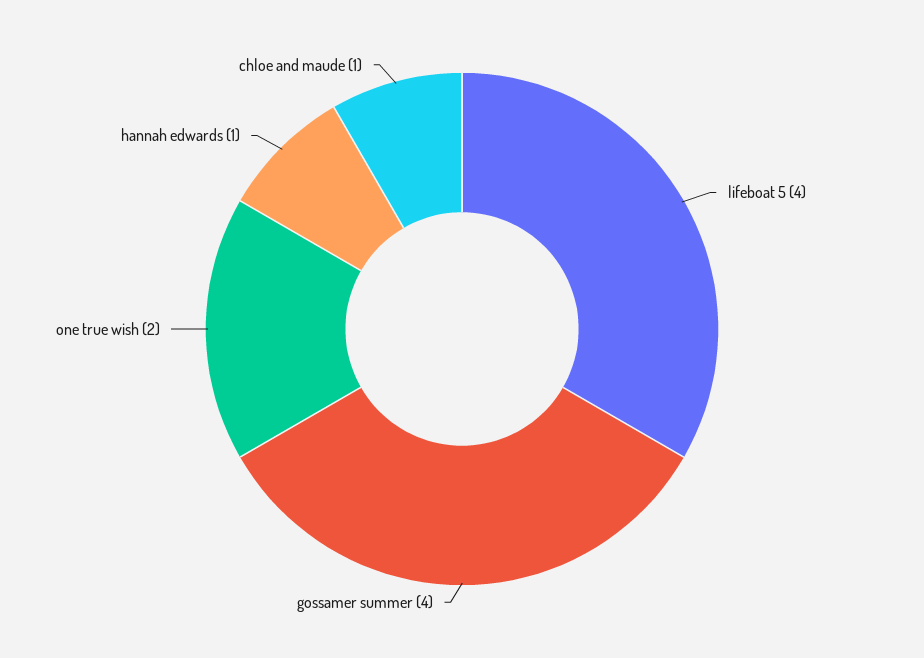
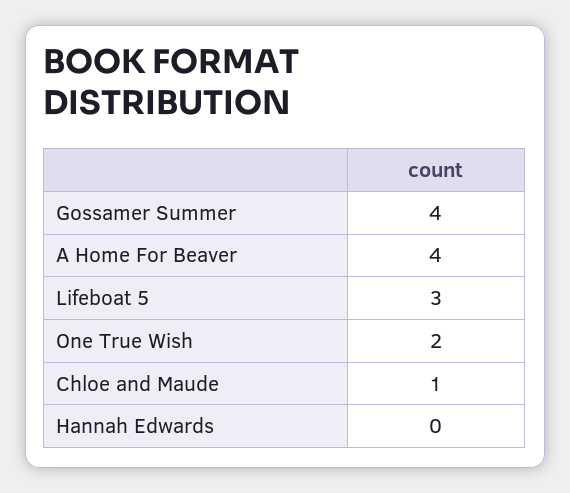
  {
-   "lifeboat 5": 4,
+   "lifeboat 5": 3,
    "gossamer summer": 4,
    "one true wish": 2,
-   "hannah edwards": 1,
+   "hannah edwards": 0,
-   "chloe and maude": 1
+   "chloe and maude": 1,
+   "A Home For Beaver": 4
  }

